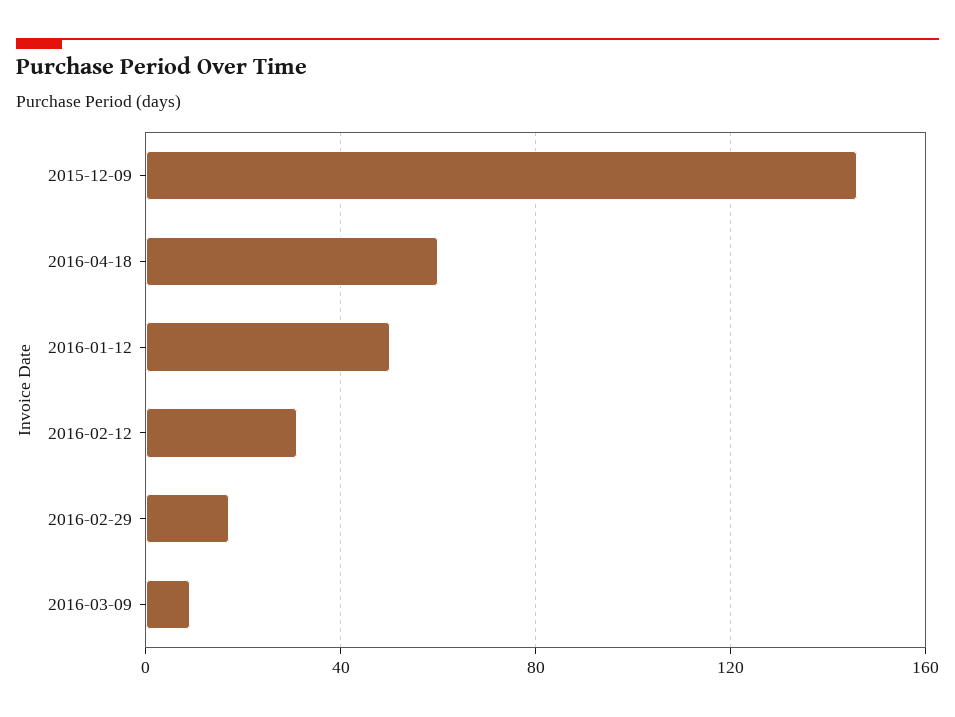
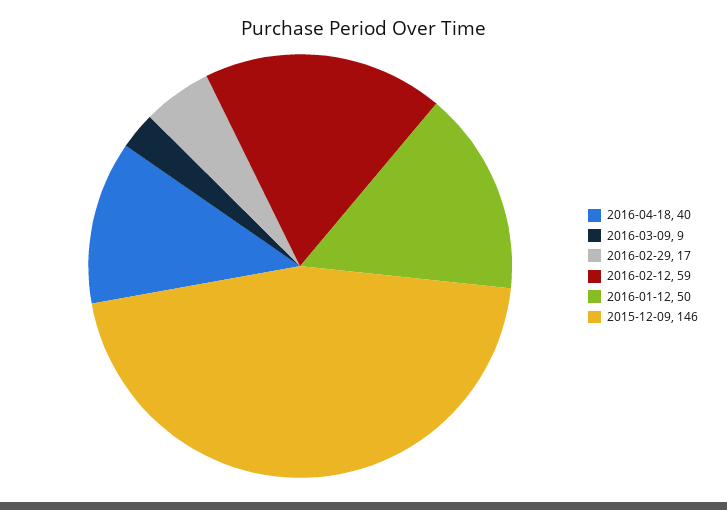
  {
    "2015-12-09": 146,
-   "2016-04-18": 60,
+   "2016-04-18": 40,
    "2016-01-12": 50,
-   "2016-02-12": 30,
+   "2016-02-12": 59,
    "2016-02-29": 17,
    "2016-03-09": 9
  }

